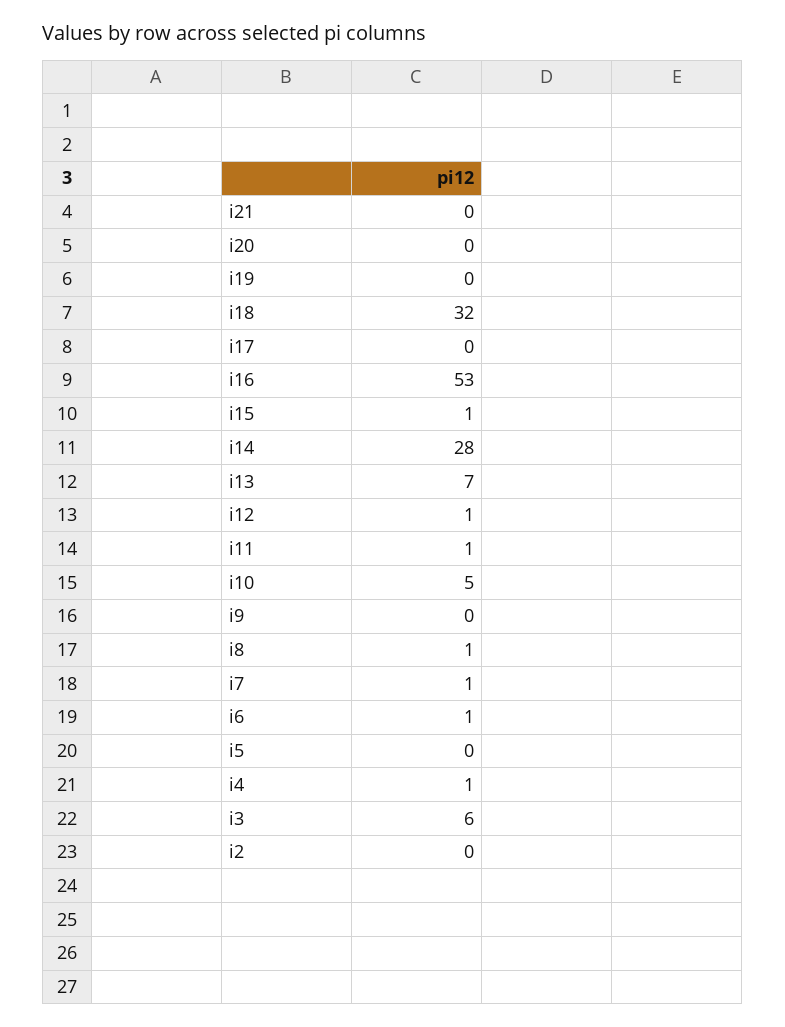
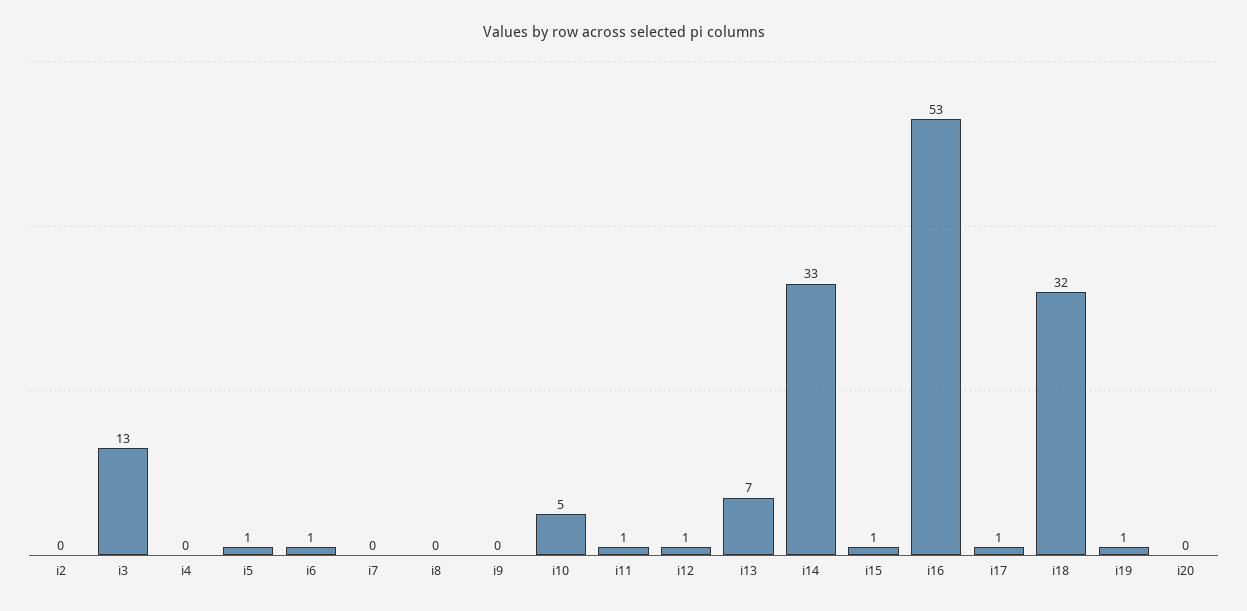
  {
-   "i21": 0,
    "i20": 0,
-   "i19": 0,
+   "i19": 1,
    "i18": 32,
-   "i17": 0,
+   "i17": 1,
    "i16": 53,
    "i15": 1,
-   "i14": 28,
+   "i14": 33,
    "i13": 7,
    "i12": 1,
    "i11": 1,
    "i10": 5,
    "i9": 0,
-   "i8": 1,
+   "i8": 0,
-   "i7": 1,
+   "i7": 0,
    "i6": 1,
-   "i5": 0,
+   "i5": 1,
-   "i4": 1,
+   "i4": 0,
-   "i3": 6,
+   "i3": 13,
    "i2": 0
  }

